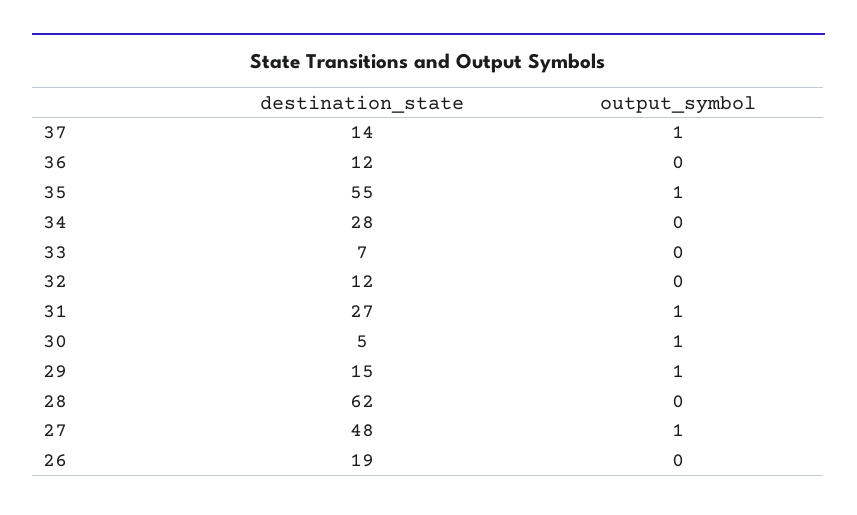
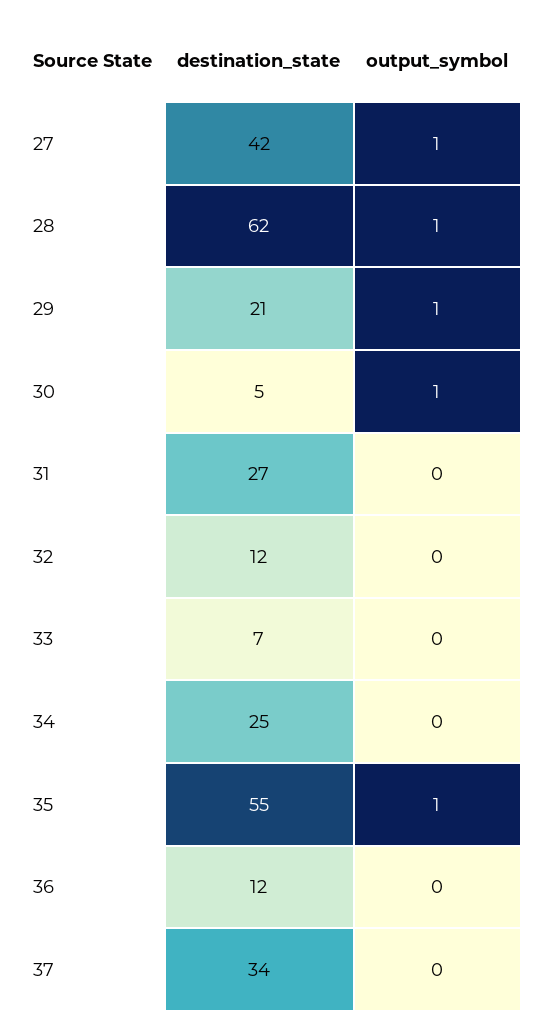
  {
    "destination_state": {
-     "37": 14,
+     "37": 34,
      "36": 12,
      "35": 55,
-     "34": 28,
+     "34": 25,
      "33": 7,
      "32": 12,
      "31": 27,
      "30": 5,
-     "29": 15,
+     "29": 21,
      "28": 62,
-     "27": 48,
+     "27": 42
-     "26": 19
    },
    "output_symbol": {
-     "37": 1,
+     "37": 0,
      "36": 0,
      "35": 1,
      "34": 0,
      "33": 0,
      "32": 0,
-     "31": 1,
+     "31": 0,
      "30": 1,
      "29": 1,
-     "28": 0,
+     "28": 1,
-     "27": 1,
+     "27": 1
-     "26": 0
    }
  }

